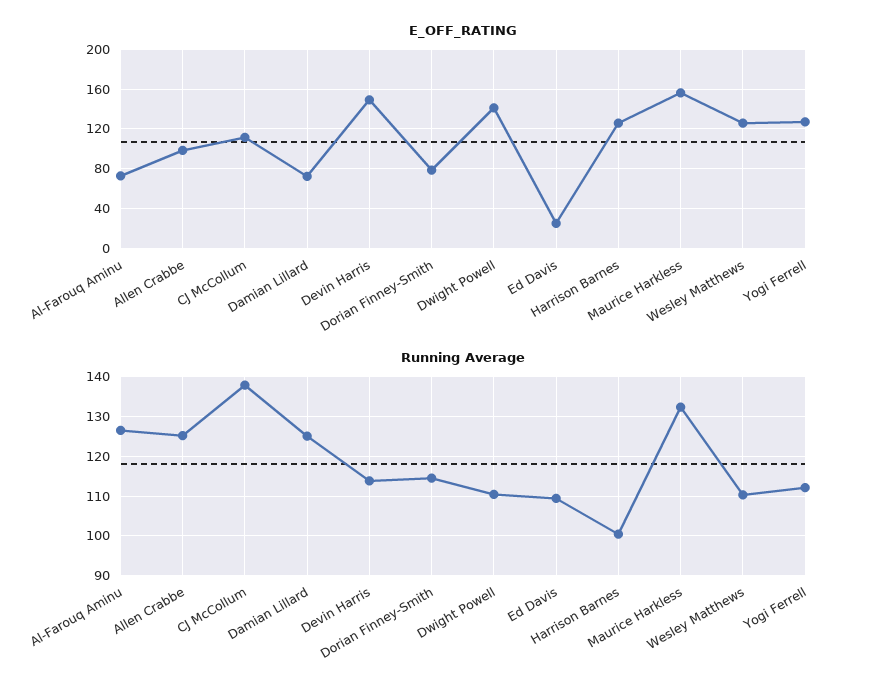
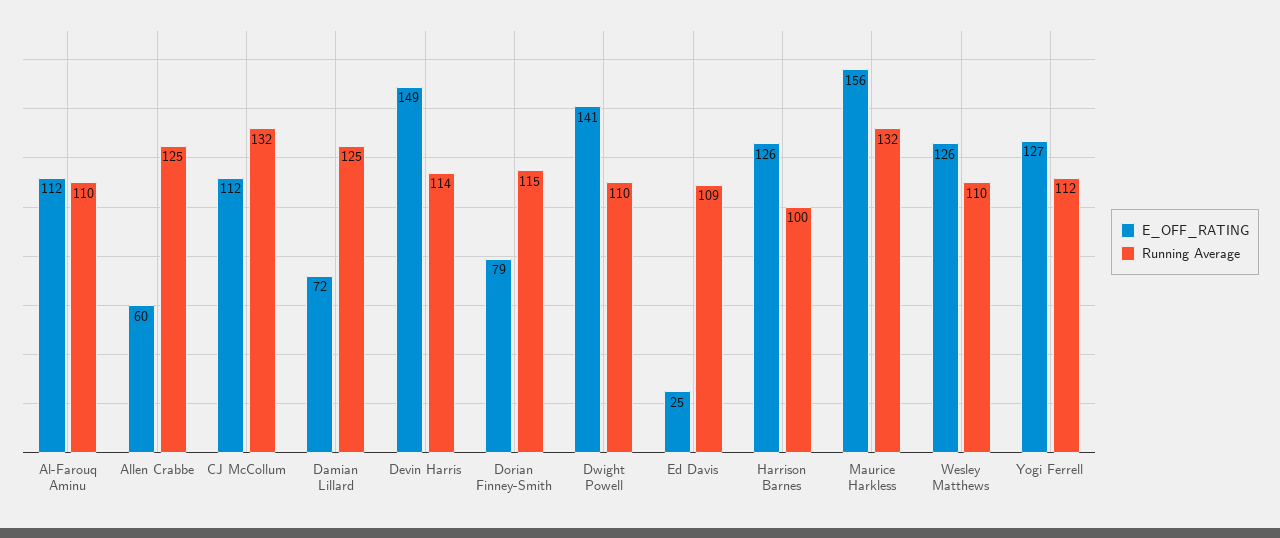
  {
    "E_OFF_RATING": {
-     "Al-Farouq Aminu": 70,
+     "Al-Farouq Aminu": 112,
-     "Allen Crabbe": 100,
+     "Allen Crabbe": 60,
      "CJ McCollum": 112,
      "Damian Lillard": 72,
      "Devin Harris": 149,
      "Dorian Finney-Smith": 79,
      "Dwight Powell": 141,
      "Ed Davis": 25,
      "Harrison Barnes": 126,
      "Maurice Harkless": 156,
      "Wesley Matthews": 126,
      "Yogi Ferrell": 127
    },
    "Running Average": {
-     "Al-Farouq Aminu": 126,
+     "Al-Farouq Aminu": 110,
      "Allen Crabbe": 125,
-     "CJ McCollum": 138,
+     "CJ McCollum": 132,
      "Damian Lillard": 125,
      "Devin Harris": 114,
      "Dorian Finney-Smith": 115,
      "Dwight Powell": 110,
      "Ed Davis": 109,
      "Harrison Barnes": 100,
      "Maurice Harkless": 132,
      "Wesley Matthews": 110,
      "Yogi Ferrell": 112
    }
  }

